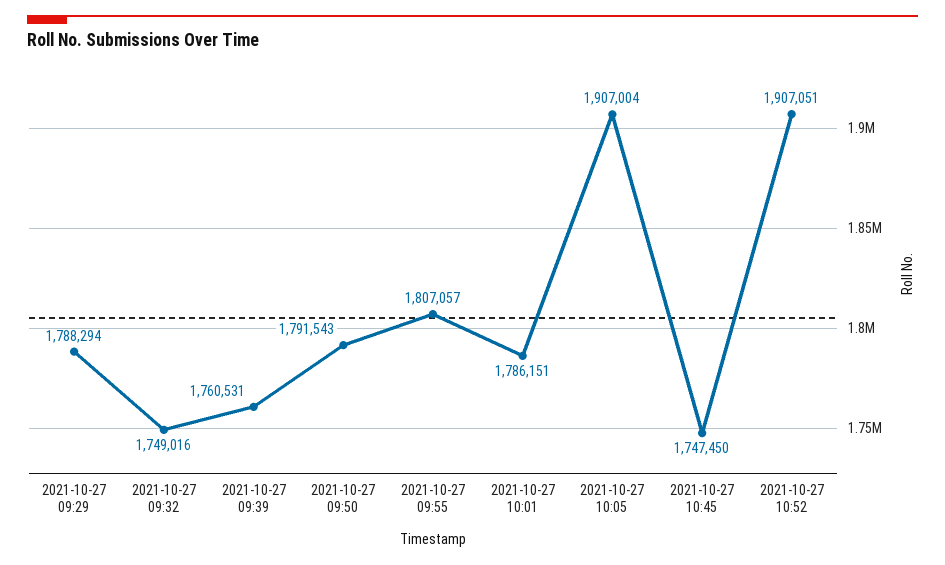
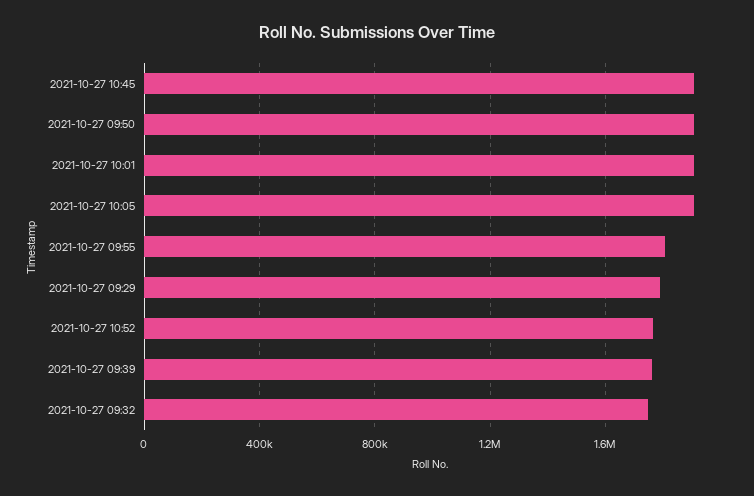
  {
    "2021-10-27 09:29": 1788294,
    "2021-10-27 09:32": 1749016,
    "2021-10-27 09:39": 1760531,
-   "2021-10-27 09:50": 1791543,
+   "2021-10-27 09:50": 1900000,
    "2021-10-27 09:55": 1807057,
-   "2021-10-27 10:01": 1786151,
+   "2021-10-27 10:01": 1900000,
    "2021-10-27 10:05": 1907004,
-   "2021-10-27 10:45": 1747450,
+   "2021-10-27 10:45": 1900000,
-   "2021-10-27 10:52": 1907051
+   "2021-10-27 10:52": 1750000
  }

